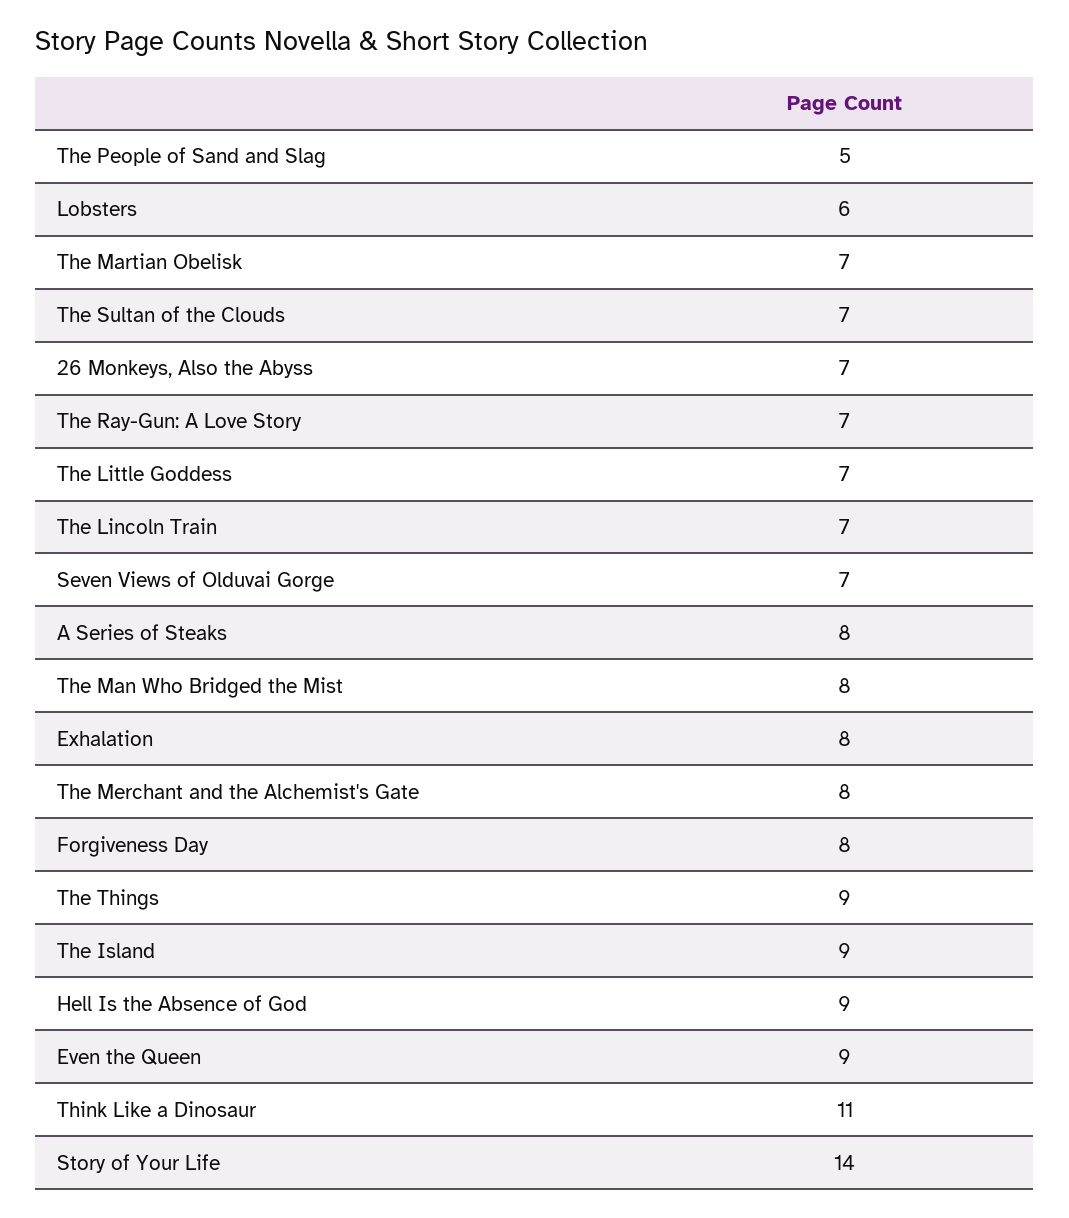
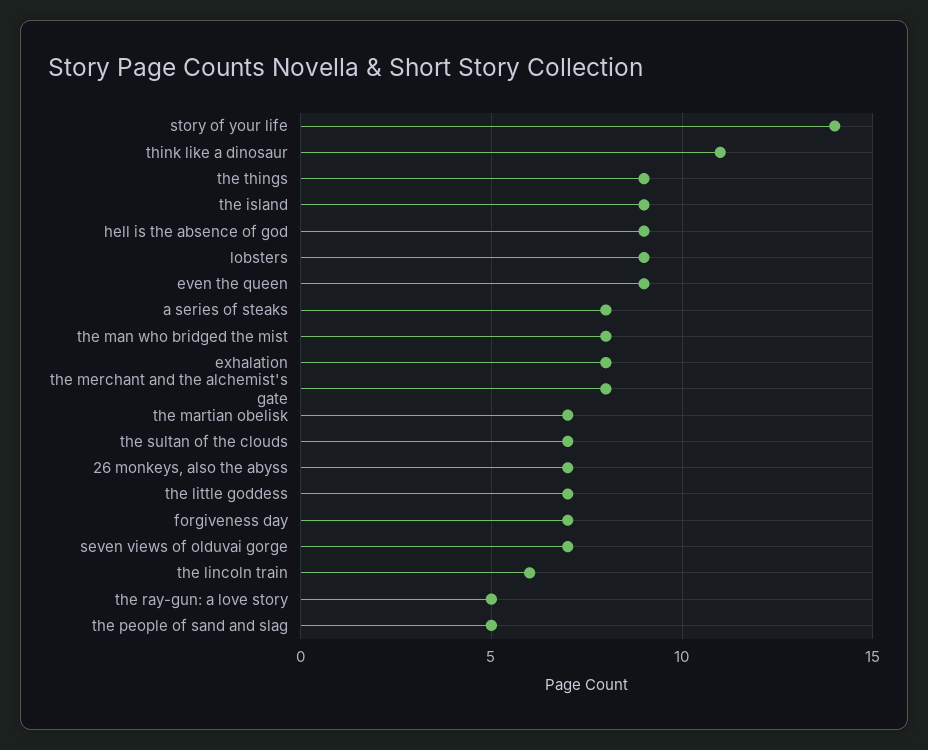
  {
    "The People of Sand and Slag": 5,
-   "Lobsters": 6,
+   "Lobsters": 9,
    "The Martian Obelisk": 7,
    "The Sultan of the Clouds": 7,
    "26 Monkeys, Also the Abyss": 7,
-   "The Ray-Gun: A Love Story": 7,
+   "The Ray-Gun: A Love Story": 5,
    "The Little Goddess": 7,
-   "The Lincoln Train": 7,
+   "The Lincoln Train": 6,
    "Seven Views of Olduvai Gorge": 7,
    "A Series of Steaks": 8,
    "The Man Who Bridged the Mist": 8,
    "Exhalation": 8,
    "The Merchant and the Alchemist's Gate": 8,
-   "Forgiveness Day": 8,
+   "Forgiveness Day": 7,
    "The Things": 9,
    "The Island": 9,
    "Hell Is the Absence of God": 9,
    "Even the Queen": 9,
    "Think Like a Dinosaur": 11,
    "Story of Your Life": 14
  }

